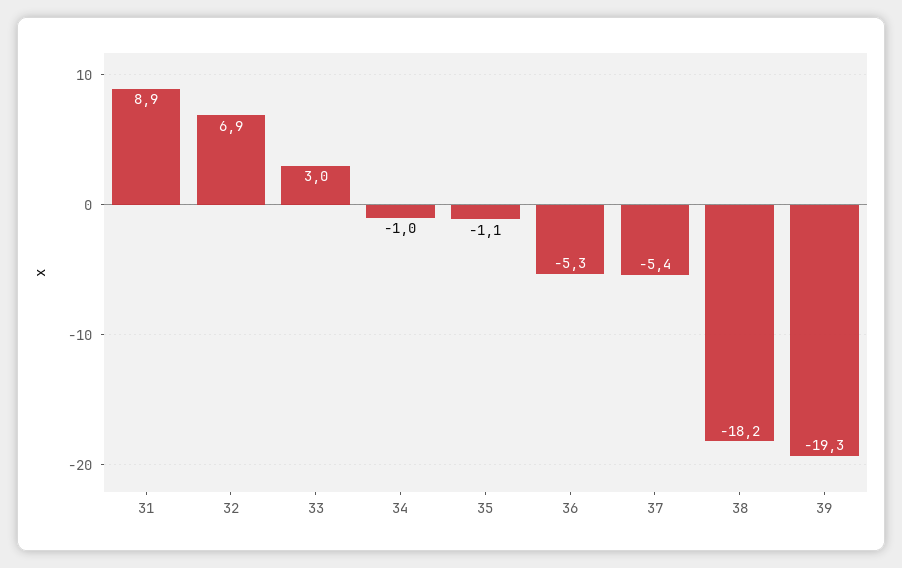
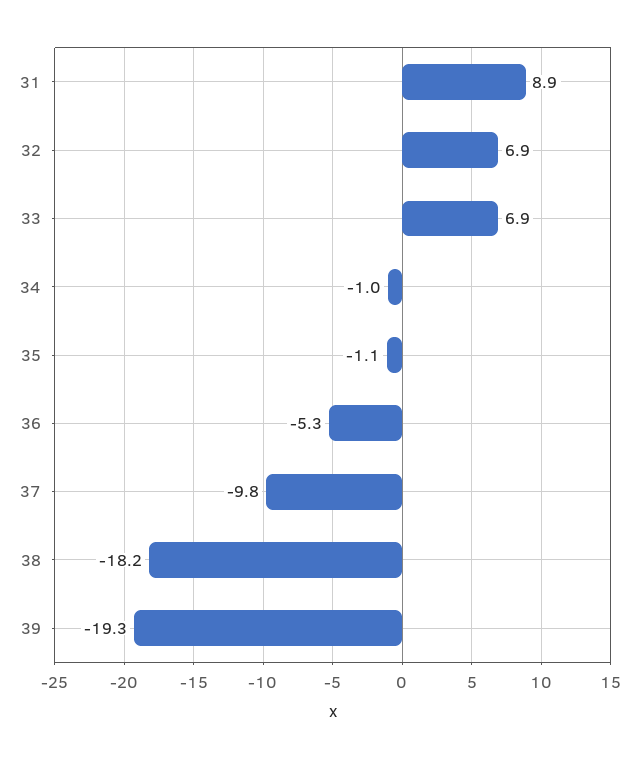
  {
    "31": 8.9,
    "32": 6.9,
-   "33": 3,
+   "33": 6.9,
    "34": -1,
    "35": -1.1,
    "36": -5.3,
-   "37": -5.4,
+   "37": -9.8,
    "38": -18.2,
    "39": -19.3
  }

